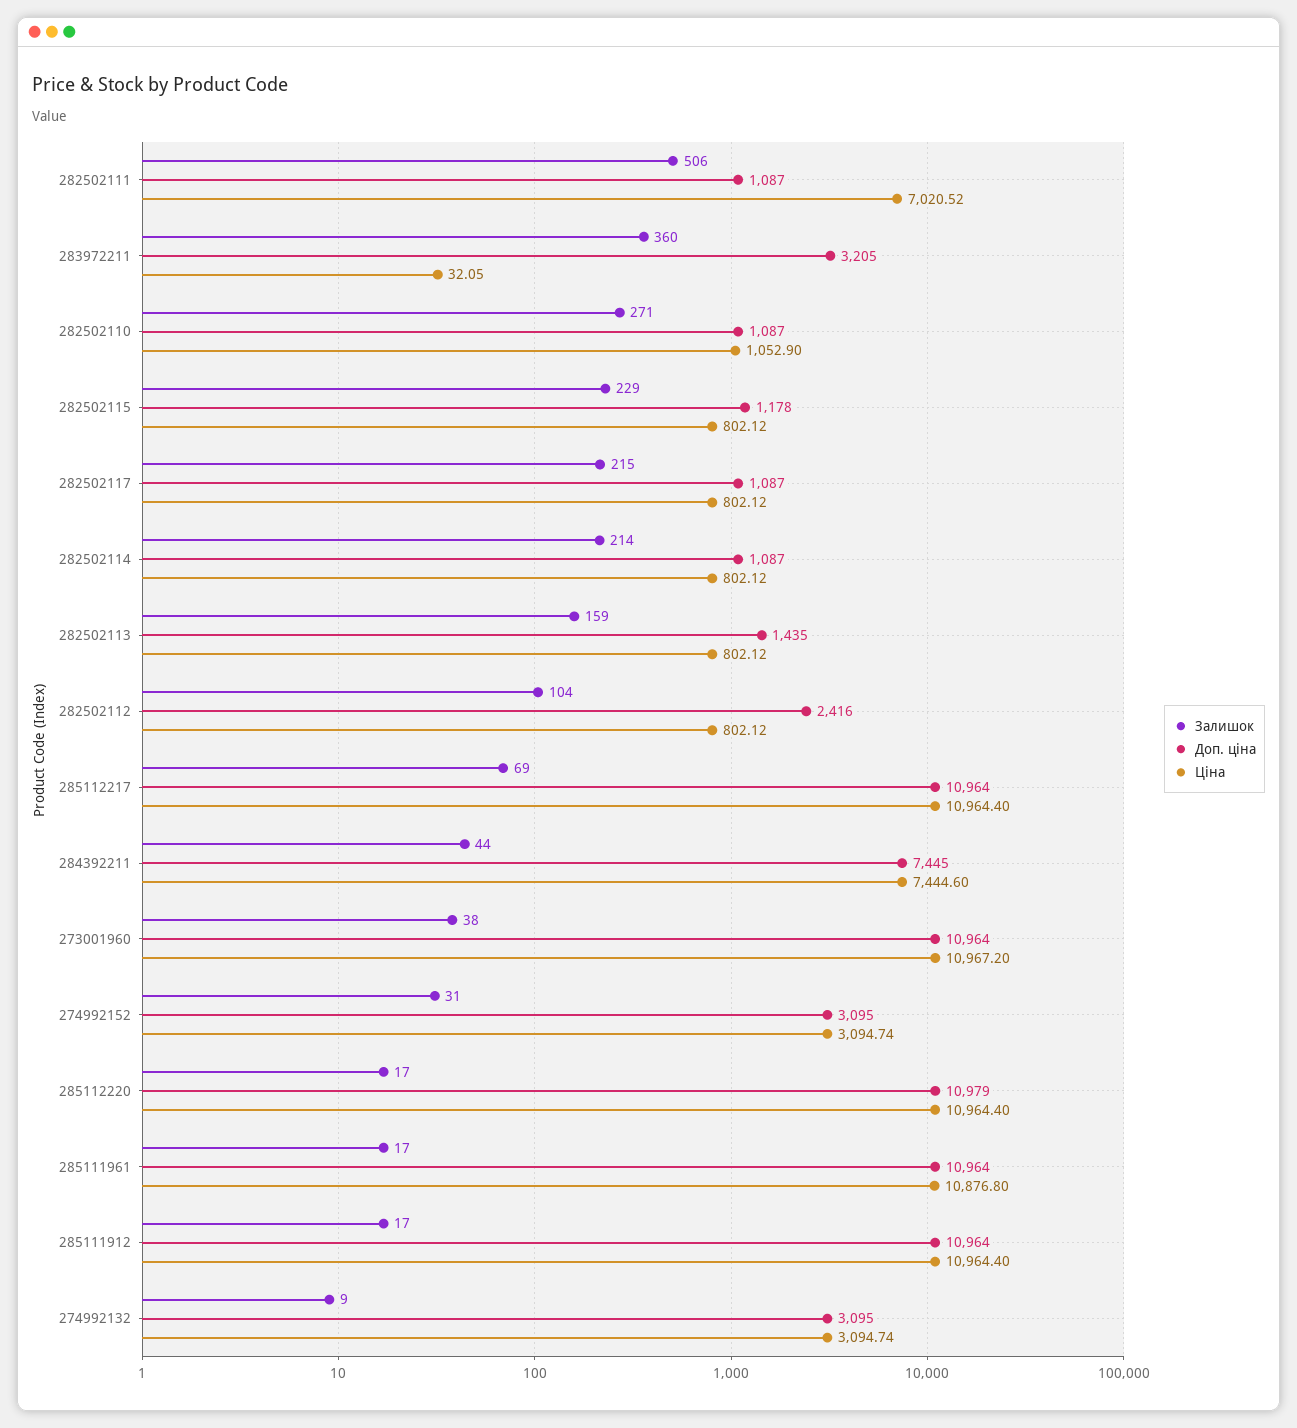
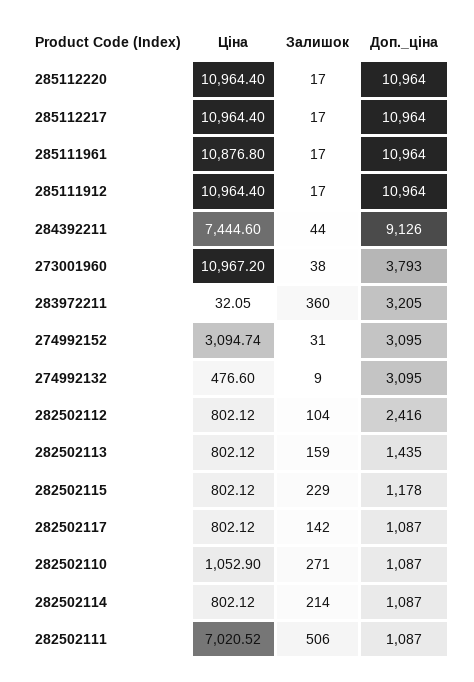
  {
    "Залишок": {
      "282502111": 506,
      "283972211": 360,
      "282502110": 271,
      "282502115": 229,
-     "282502117": 215,
+     "282502117": 142,
      "282502114": 214,
      "282502113": 159,
      "282502112": 104,
-     "285112217": 69,
+     "285112217": 17,
      "284392211": 44,
      "273001960": 38,
      "274992152": 31,
      "285112220": 17,
      "285111961": 17,
      "285111912": 17,
      "274992132": 9
    },
    "Доп. ціна": {
      "282502111": 1087,
      "283972211": 3205,
      "282502110": 1087,
      "282502115": 1178,
      "282502117": 1087,
      "282502114": 1087,
      "282502113": 1435,
      "282502112": 2416,
      "285112217": 10964,
-     "284392211": 7445,
+     "284392211": 9126,
-     "273001960": 10964,
+     "273001960": 3793,
      "274992152": 3095,
-     "285112220": 10979,
+     "285112220": 10964,
      "285111961": 10964,
      "285111912": 10964,
      "274992132": 3095
    },
    "Ціна": {
      "282502111": 7020.52,
      "283972211": 32.05,
      "282502110": 1052.9,
      "282502115": 802.12,
      "282502117": 802.12,
      "282502114": 802.12,
      "282502113": 802.12,
      "282502112": 802.12,
      "285112217": 10964.4,
      "284392211": 7444.6,
      "273001960": 10967.2,
      "274992152": 3094.74,
      "285112220": 10964.4,
      "285111961": 10876.8,
      "285111912": 10964.4,
-     "274992132": 3094.74
+     "274992132": 476.6
    }
  }

